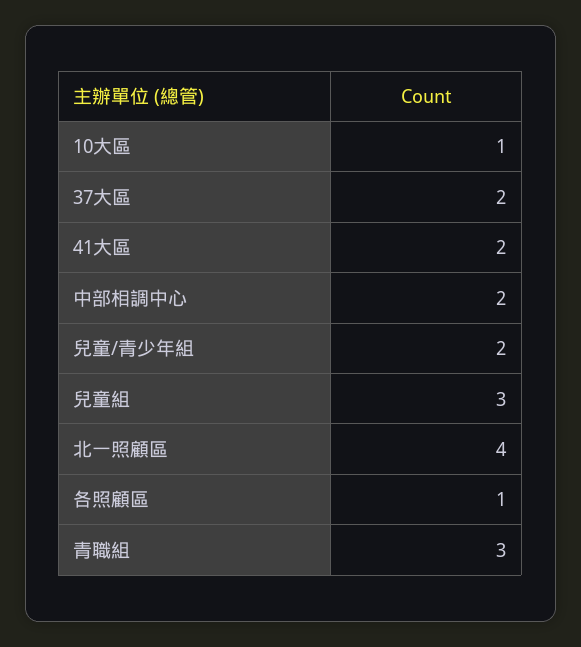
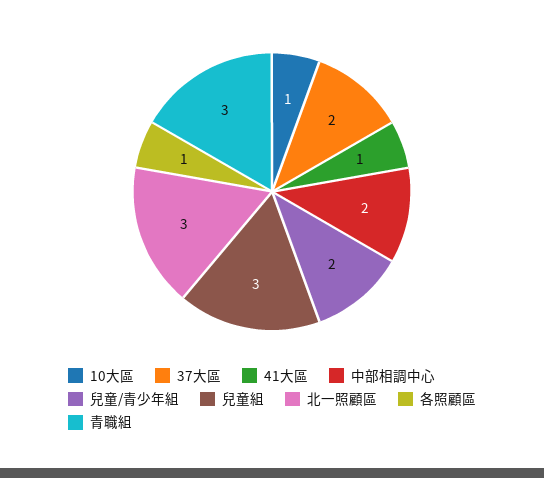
  {
    "10大區": 1,
    "37大區": 2,
-   "41大區": 2,
+   "41大區": 1,
    "中部相調中心": 2,
    "兒童/青少年組": 2,
    "兒童組": 3,
-   "北一照顧區": 4,
+   "北一照顧區": 3,
    "各照顧區": 1,
    "青職組": 3
  }

